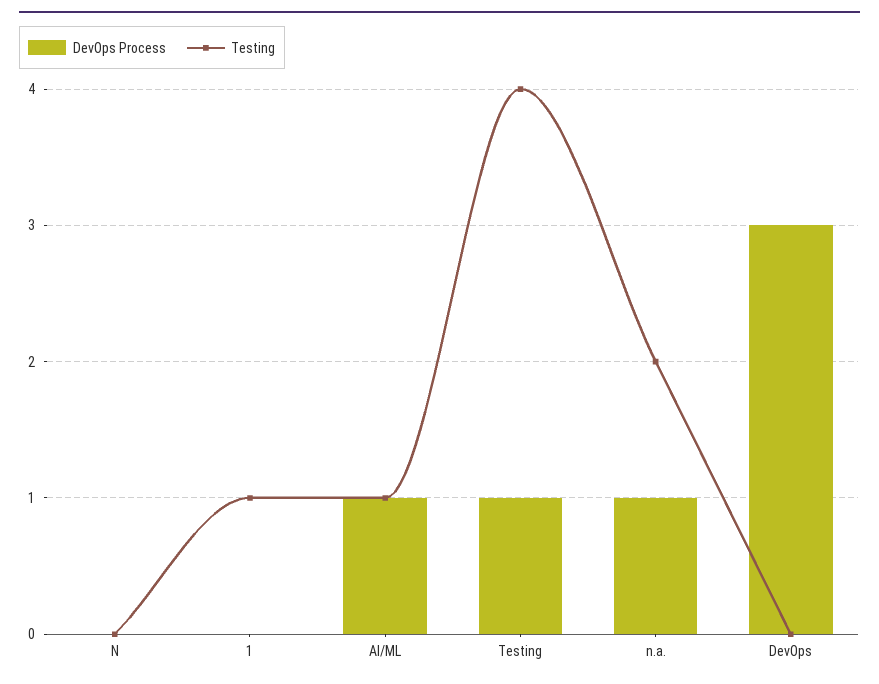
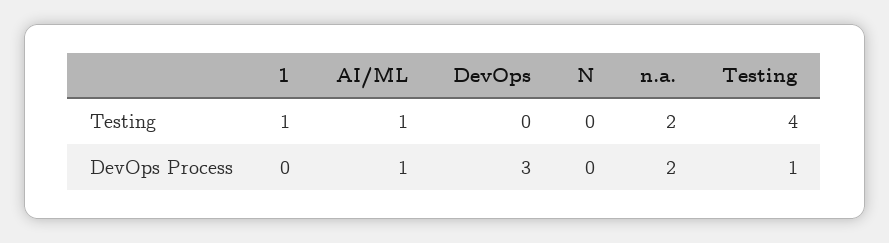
  {
    "DevOps Process": {
      "N": 0,
      "1": 0,
      "AI/ML": 1,
      "Testing": 1,
-     "n.a.": 1,
+     "n.a.": 2,
      "DevOps": 3
    },
    "Testing": {
      "N": 0,
      "1": 1,
      "AI/ML": 1,
      "Testing": 4,
      "n.a.": 2,
      "DevOps": 0
    }
  }

